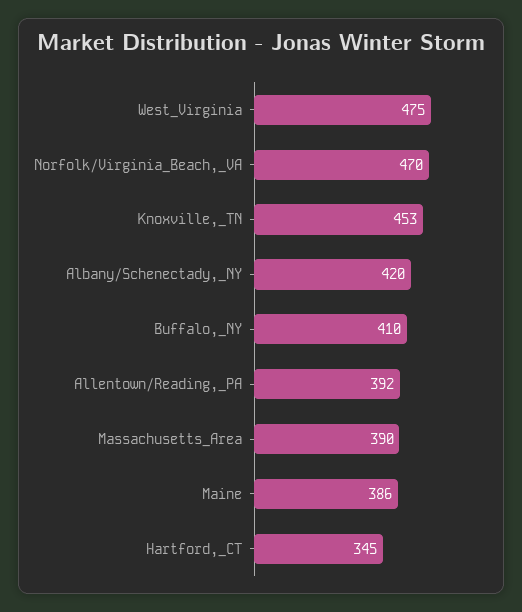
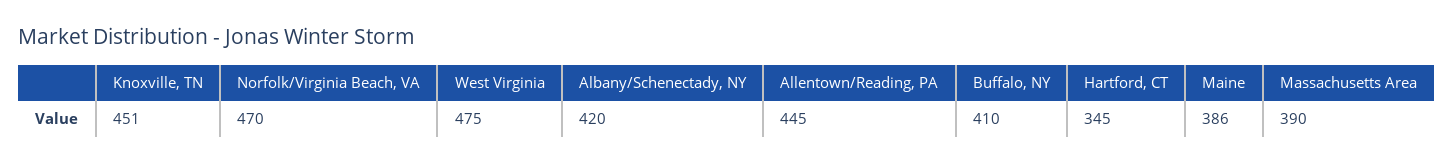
  {
    "West_Virginia": 475,
    "Norfolk/Virginia_Beach,_VA": 470,
-   "Knoxville,_TN": 453,
+   "Knoxville,_TN": 451,
    "Albany/Schenectady,_NY": 420,
    "Buffalo,_NY": 410,
-   "Allentown/Reading,_PA": 392,
+   "Allentown/Reading,_PA": 445,
    "Massachusetts_Area": 390,
    "Maine": 386,
    "Hartford,_CT": 345
  }

